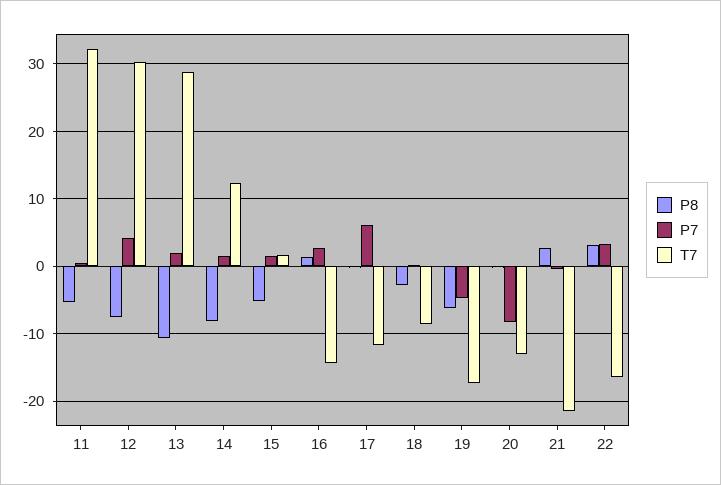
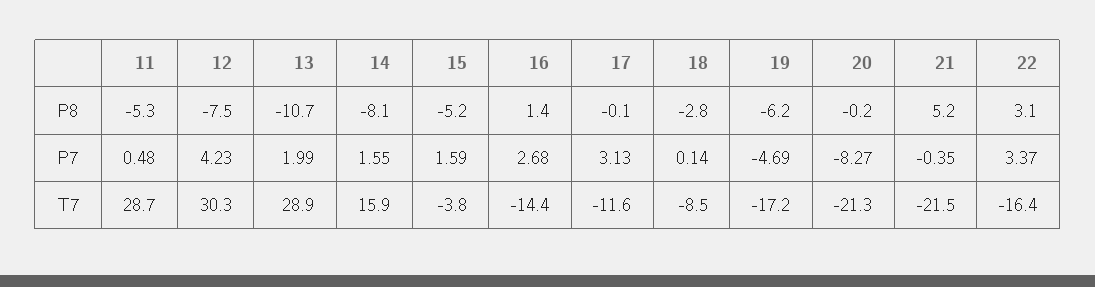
  {
    "P8": {
      "11": -5.3,
      "12": -7.5,
      "13": -10.7,
      "14": -8.1,
      "15": -5.2,
      "16": 1.4,
      "17": -0.1,
      "18": -2.8,
      "19": -6.2,
      "20": -0.2,
-     "21": 3,
+     "21": 5.2,
      "22": 3.1
    },
    "P7": {
      "11": 0.48,
      "12": 4.23,
      "13": 1.99,
      "14": 1.55,
      "15": 1.59,
      "16": 2.68,
-     "17": 6,
+     "17": 3.13,
      "18": 0.14,
      "19": -4.69,
      "20": -8.27,
      "21": -0.35,
      "22": 3.37
    },
    "T7": {
-     "11": 32,
+     "11": 28.7,
      "12": 30.3,
      "13": 28.9,
-     "14": 12,
+     "14": 15.9,
-     "15": 2,
+     "15": -3.8,
      "16": -14.4,
      "17": -11.6,
      "18": -8.5,
      "19": -17.2,
-     "20": -13,
+     "20": -21.3,
      "21": -21.5,
      "22": -16.4
    }
  }

